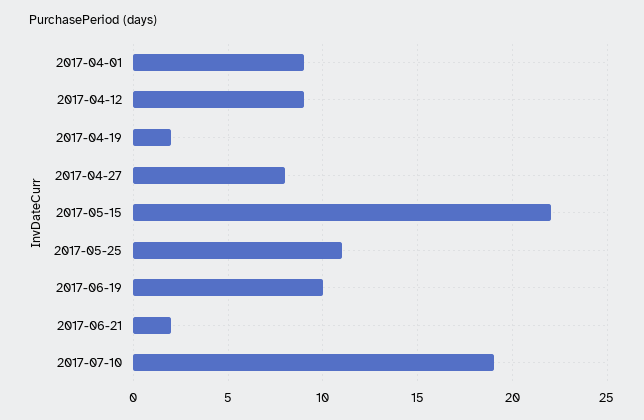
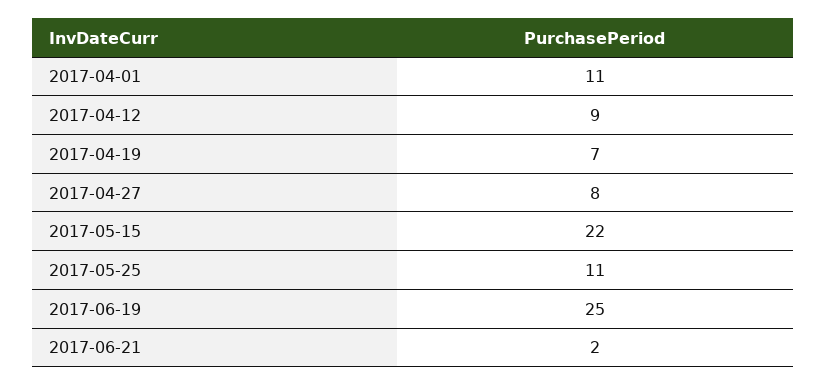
  {
-   "2017-04-01": 9,
+   "2017-04-01": 11,
    "2017-04-12": 9,
-   "2017-04-19": 2,
+   "2017-04-19": 7,
    "2017-04-27": 8,
    "2017-05-15": 22,
    "2017-05-25": 11,
-   "2017-06-19": 10,
+   "2017-06-19": 25,
-   "2017-06-21": 2,
+   "2017-06-21": 2
-   "2017-07-10": 19
  }

